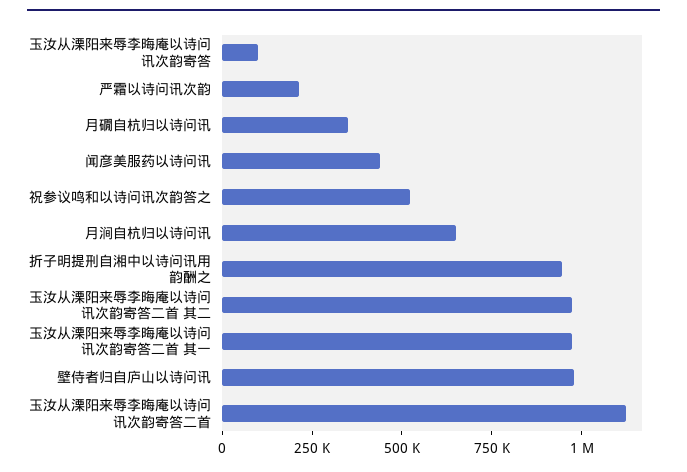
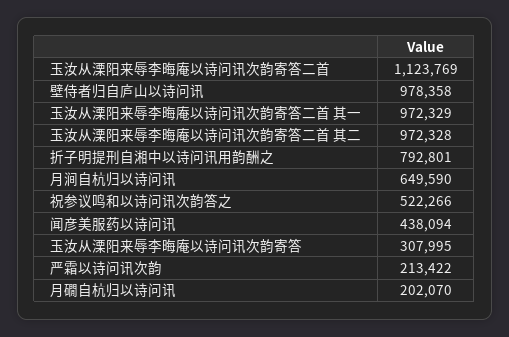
  {
-   "玉汝从溧阳来辱李晦庵以诗问讯次韵寄答": 100000,
+   "玉汝从溧阳来辱李晦庵以诗问讯次韵寄答": 307995,
    "严霜以诗问讯次韵": 213422,
-   "月礀自杭归以诗问讯": 350000,
+   "月礀自杭归以诗问讯": 202070,
    "闻彦美服药以诗问讯": 438094,
    "祝参议鸣和以诗问讯次韵答之": 522266,
    "月涧自杭归以诗问讯": 649590,
-   "折子明提刑自湘中以诗问讯用韵酬之": 950000,
+   "折子明提刑自湘中以诗问讯用韵酬之": 792801,
    "玉汝从溧阳来辱李晦庵以诗问讯次韵寄答二首 其二": 972328,
    "玉汝从溧阳来辱李晦庵以诗问讯次韵寄答二首 其一": 972329,
    "壁侍者归自庐山以诗问讯": 978358,
    "玉汝从溧阳来辱李晦庵以诗问讯次韵寄答二首": 1123769
  }

